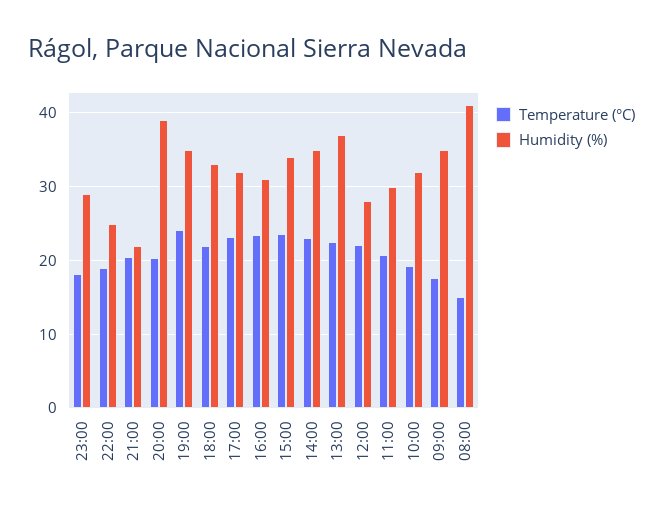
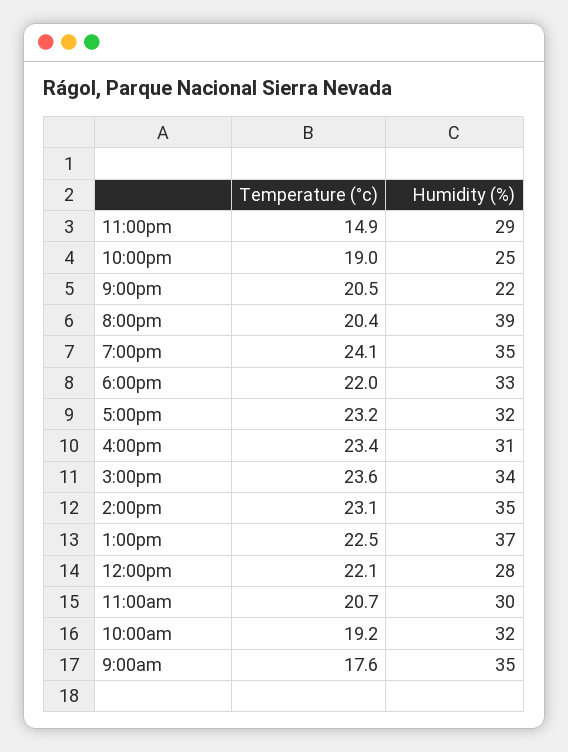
  {
    "Temperature (°C)": {
-     "23:00": 18,
+     "23:00": 14.9,
      "22:00": 19,
      "21:00": 20.5,
      "20:00": 20.4,
      "19:00": 24.1,
      "18:00": 22,
      "17:00": 23.2,
      "16:00": 23.4,
      "15:00": 23.6,
      "14:00": 23.1,
      "13:00": 22.5,
      "12:00": 22.1,
      "11:00": 20.7,
      "10:00": 19.2,
-     "09:00": 17.6,
+     "09:00": 17.6
-     "08:00": 15
    },
    "Humidity (%)": {
      "23:00": 29,
      "22:00": 25,
      "21:00": 22,
      "20:00": 39,
      "19:00": 35,
      "18:00": 33,
      "17:00": 32,
      "16:00": 31,
      "15:00": 34,
      "14:00": 35,
      "13:00": 37,
      "12:00": 28,
      "11:00": 30,
      "10:00": 32,
-     "09:00": 35,
+     "09:00": 35
-     "08:00": 41
    }
  }

